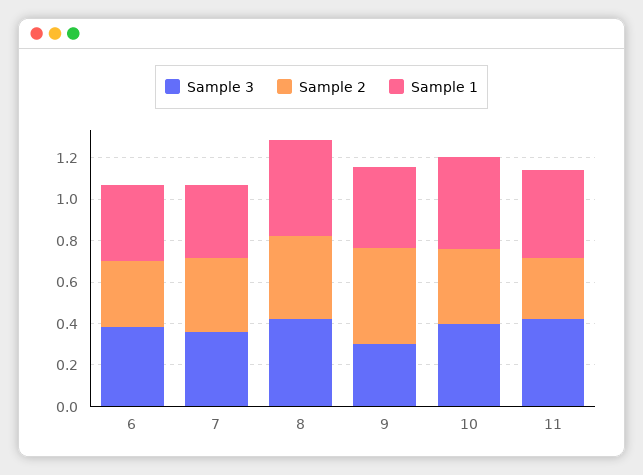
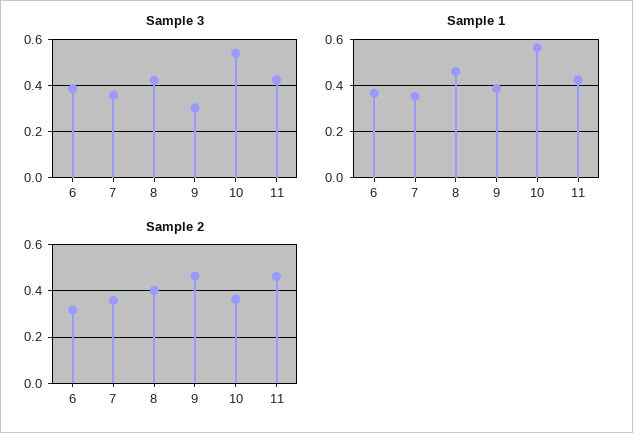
  {
    "Sample 3": {
      "6": 0.4,
      "7": 0.35,
      "8": 0.4,
      "9": 0.3,
-     "10": 0.4,
+     "10": 0.55,
      "11": 0.4
    },
    "Sample 2": {
      "6": 0.3,
      "7": 0.35,
      "8": 0.4,
      "9": 0.45,
      "10": 0.35,
-     "11": 0.3
+     "11": 0.45
    },
    "Sample 1": {
      "6": 0.35,
      "7": 0.35,
      "8": 0.45,
      "9": 0.4,
-     "10": 0.45,
+     "10": 0.55,
      "11": 0.4
    }
  }

